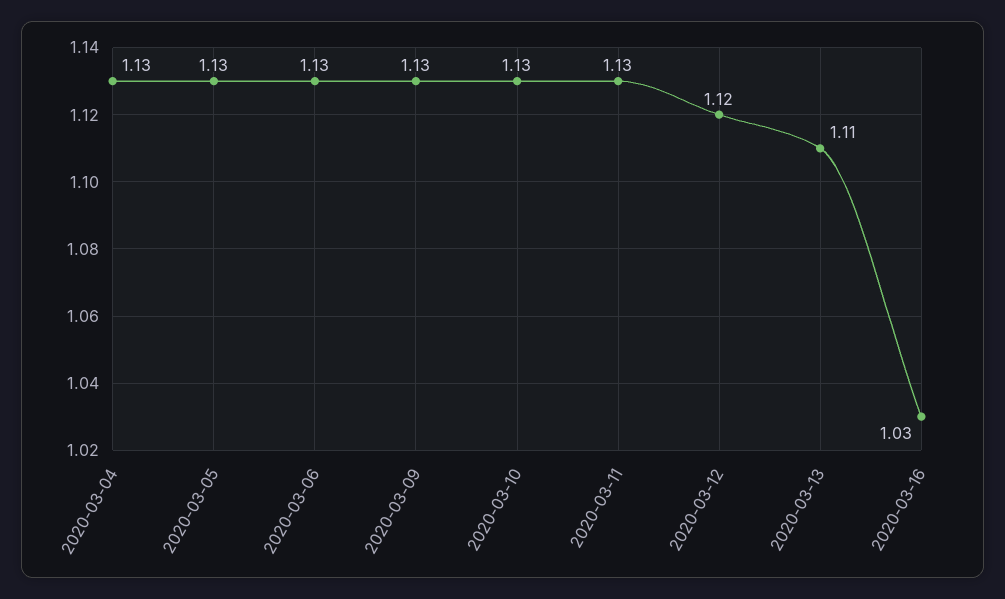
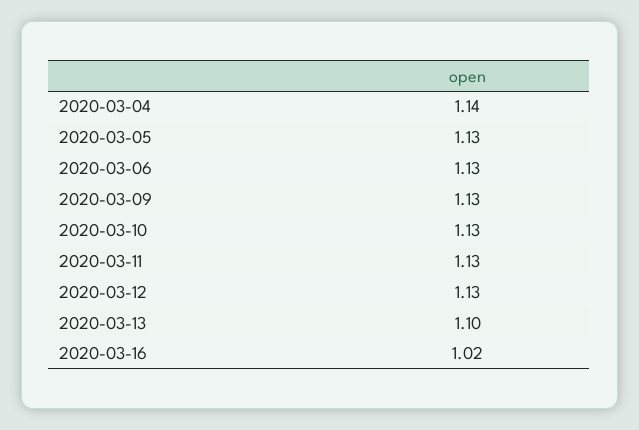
  {
-   "2020-03-04": 1.13,
+   "2020-03-04": 1.14,
    "2020-03-05": 1.13,
    "2020-03-06": 1.13,
    "2020-03-09": 1.13,
    "2020-03-10": 1.13,
    "2020-03-11": 1.13,
-   "2020-03-12": 1.12,
+   "2020-03-12": 1.13,
-   "2020-03-13": 1.11,
+   "2020-03-13": 1.1,
-   "2020-03-16": 1.03
+   "2020-03-16": 1.02
  }

